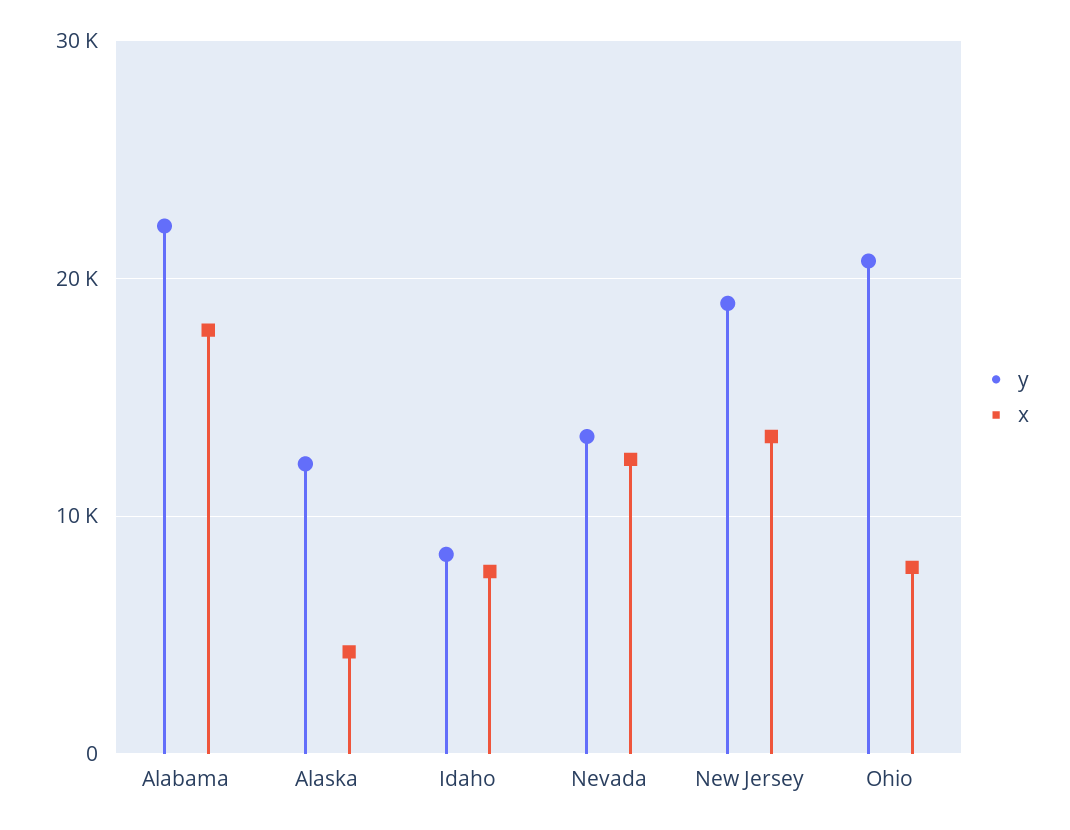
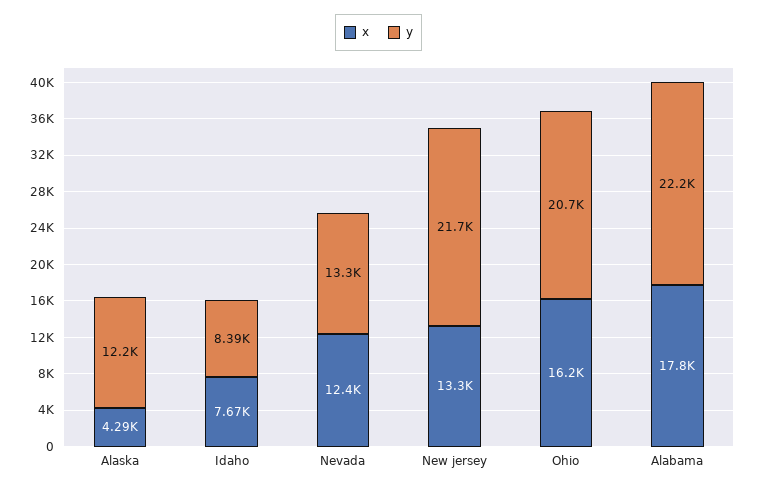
  {
    "y": {
      "Alabama": 22200,
      "Alaska": 12200,
      "Idaho": 8390,
      "Nevada": 13300,
-     "New Jersey": 19000,
+     "New Jersey": 21700,
      "Ohio": 20700
    },
    "x": {
      "Alabama": 17800,
      "Alaska": 4290,
      "Idaho": 7670,
      "Nevada": 12400,
      "New Jersey": 13300,
-     "Ohio": 8000
+     "Ohio": 16200
    }
  }

